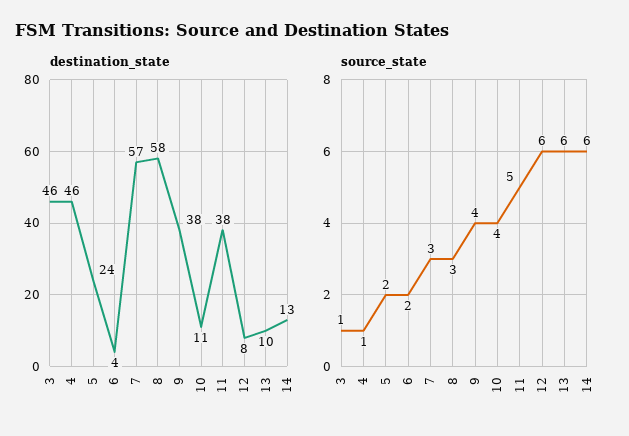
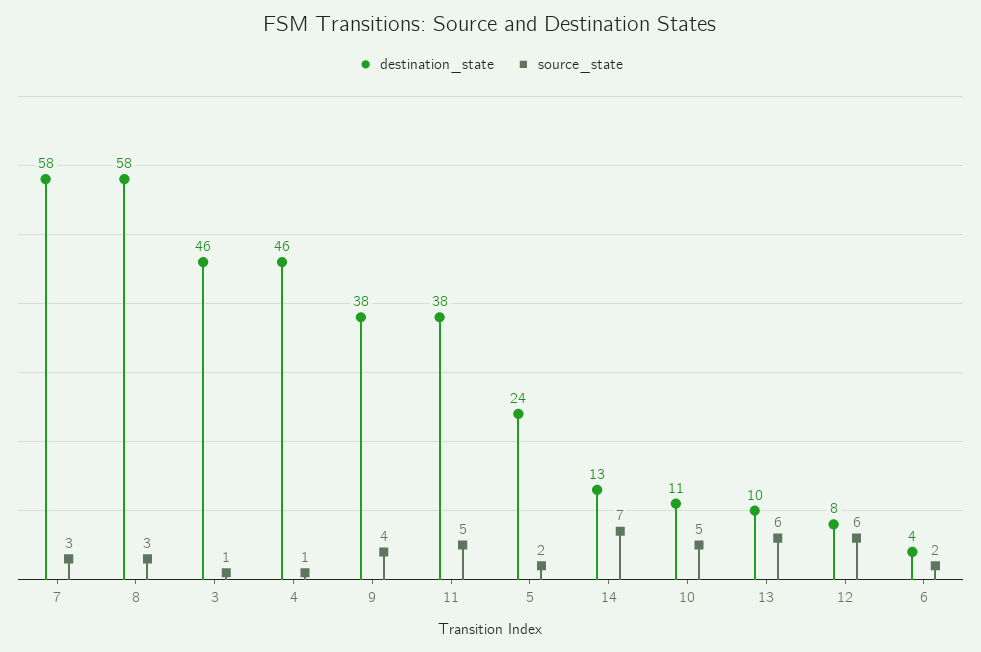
  {
    "destination_state": {
      "3": 46,
      "4": 46,
      "5": 24,
      "6": 4,
-     "7": 57,
+     "7": 58,
      "8": 58,
      "9": 38,
      "10": 11,
      "11": 38,
      "12": 8,
      "13": 10,
      "14": 13
    },
    "source_state": {
      "3": 1,
      "4": 1,
      "5": 2,
      "6": 2,
      "7": 3,
      "8": 3,
      "9": 4,
-     "10": 4,
+     "10": 5,
      "11": 5,
      "12": 6,
      "13": 6,
-     "14": 6
+     "14": 7
    }
  }

